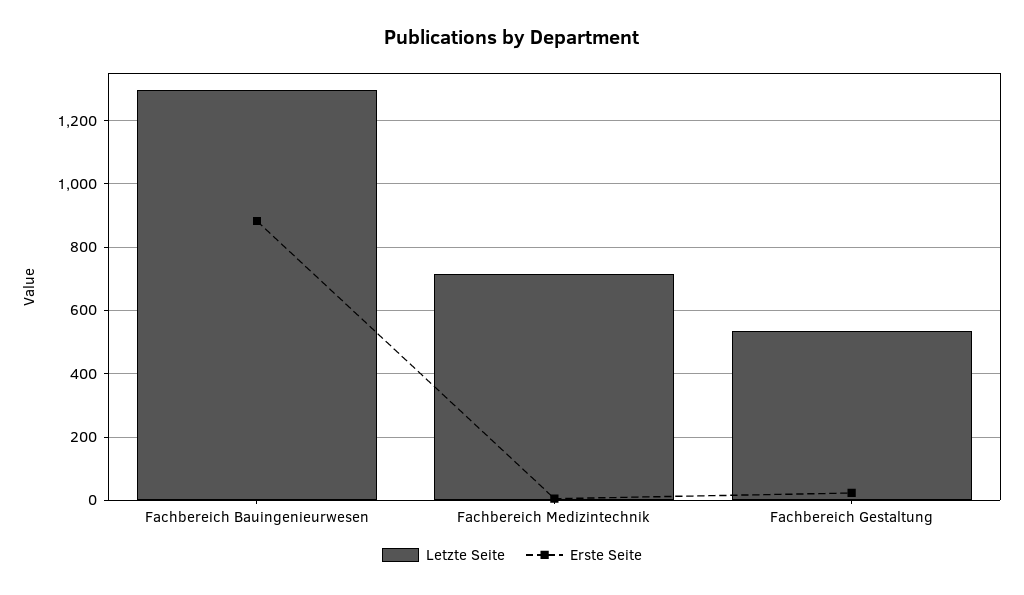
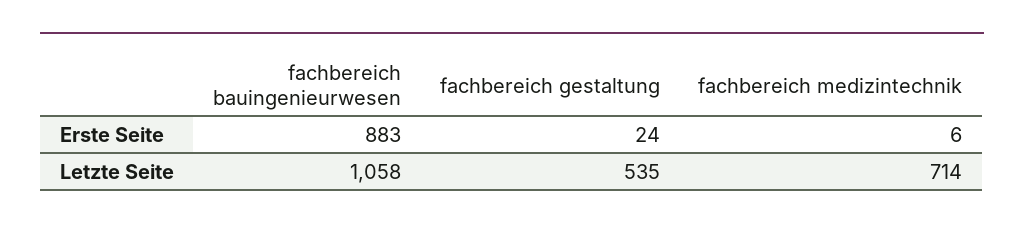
  {
    "Letzte Seite": {
-     "Fachbereich Bauingenieurwesen": 1300,
+     "Fachbereich Bauingenieurwesen": 1058,
      "Fachbereich Medizintechnik": 714,
      "Fachbereich Gestaltung": 535
    },
    "Erste Seite": {
      "Fachbereich Bauingenieurwesen": 883,
      "Fachbereich Medizintechnik": 6,
      "Fachbereich Gestaltung": 24
    }
  }

